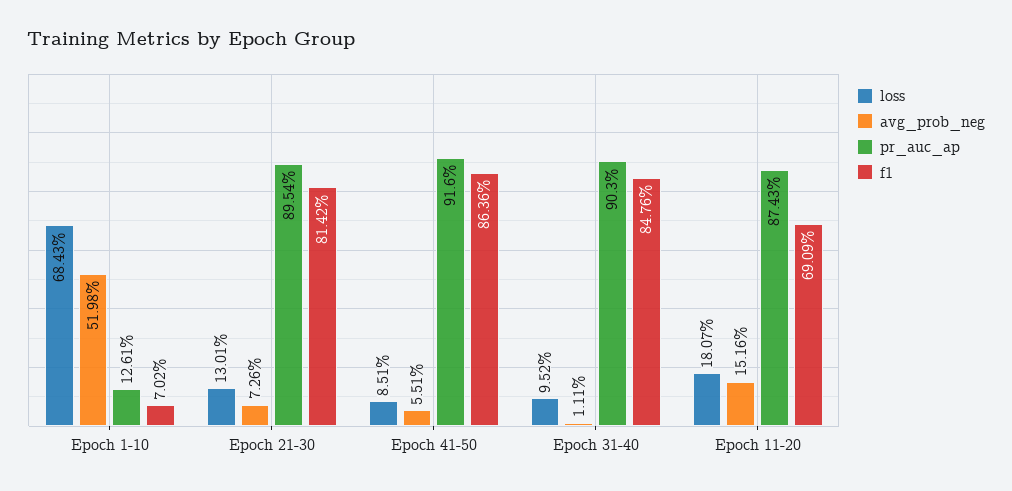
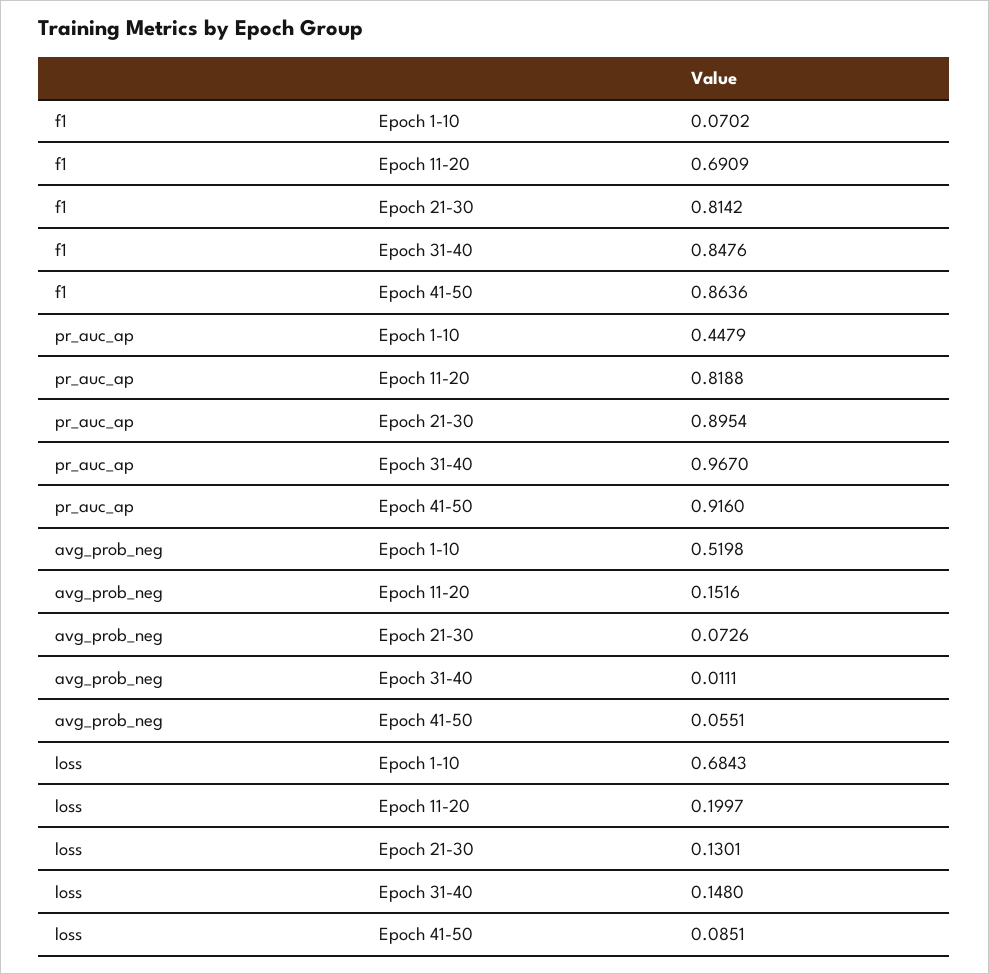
  {
    "loss": {
      "Epoch 1-10": 0.6843,
      "Epoch 21-30": 0.1301,
      "Epoch 41-50": 0.0851,
-     "Epoch 31-40": 0.0952,
+     "Epoch 31-40": 0.148,
-     "Epoch 11-20": 0.1807
+     "Epoch 11-20": 0.1997
    },
    "avg_prob_neg": {
      "Epoch 1-10": 0.5198,
      "Epoch 21-30": 0.0726,
      "Epoch 41-50": 0.0551,
      "Epoch 31-40": 0.0111,
      "Epoch 11-20": 0.1516
    },
    "pr_auc_ap": {
-     "Epoch 1-10": 0.1261,
+     "Epoch 1-10": 0.4479,
      "Epoch 21-30": 0.8954,
      "Epoch 41-50": 0.916,
-     "Epoch 31-40": 0.903,
+     "Epoch 31-40": 0.967,
-     "Epoch 11-20": 0.8743
+     "Epoch 11-20": 0.8188
    },
    "f1": {
      "Epoch 1-10": 0.0702,
      "Epoch 21-30": 0.8142,
      "Epoch 41-50": 0.8636,
      "Epoch 31-40": 0.8476,
      "Epoch 11-20": 0.6909
    }
  }

